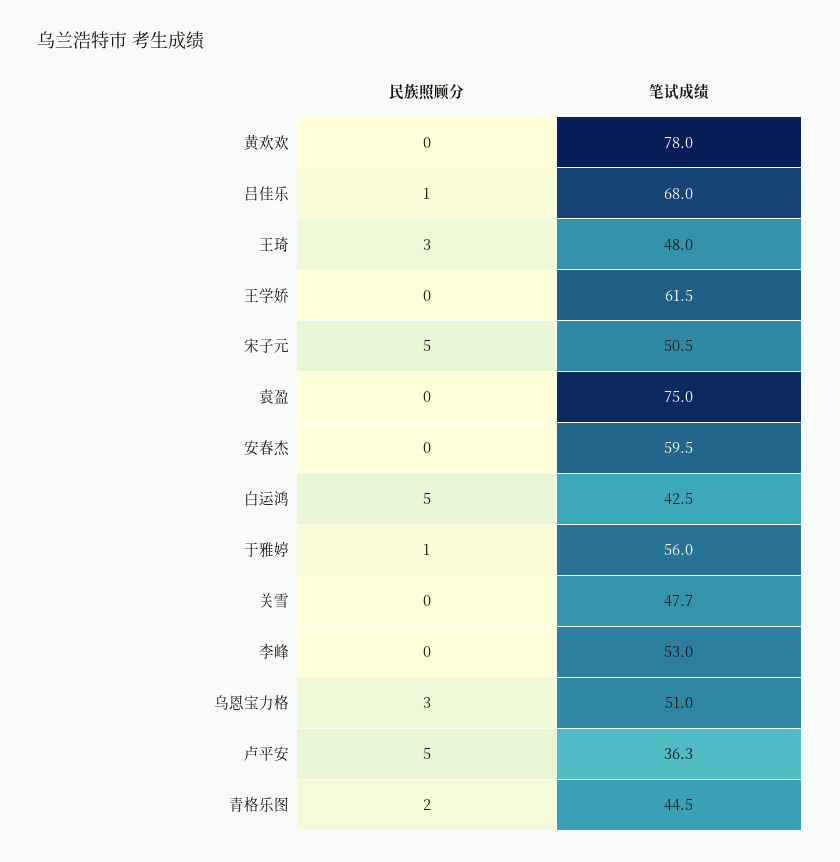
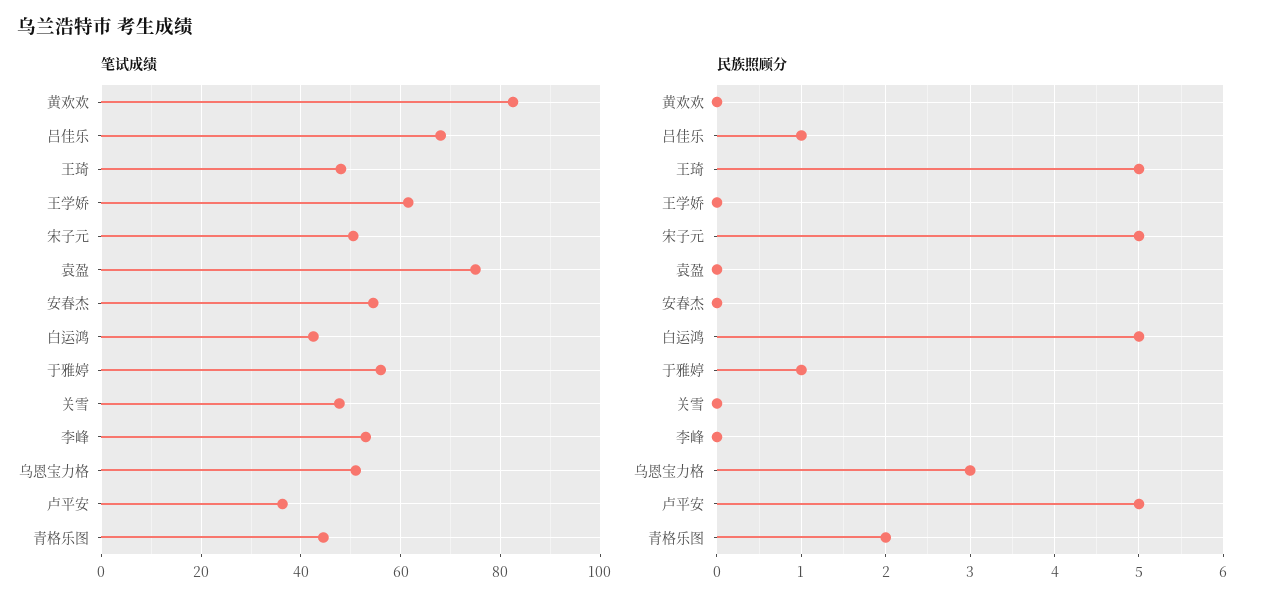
  {
    "民族照顾分": {
      "黄欢欢": 0,
      "吕佳乐": 1,
-     "王琦": 3,
+     "王琦": 5,
      "王学娇": 0,
      "宋子元": 5,
      "袁盈": 0,
      "安春杰": 0,
      "白运鸿": 5,
      "于雅婷": 1,
      "关雪": 0,
      "李峰": 0,
      "乌恩宝力格": 3,
      "卢平安": 5,
      "青格乐图": 2
    },
    "笔试成绩": {
-     "黄欢欢": 78,
+     "黄欢欢": 82,
      "吕佳乐": 68,
      "王琦": 48,
      "王学娇": 61.5,
      "宋子元": 50.5,
      "袁盈": 75,
-     "安春杰": 59.5,
+     "安春杰": 54,
      "白运鸿": 42.5,
      "于雅婷": 56,
      "关雪": 47.7,
      "李峰": 53,
      "乌恩宝力格": 51,
      "卢平安": 36.3,
      "青格乐图": 44.5
    }
  }

